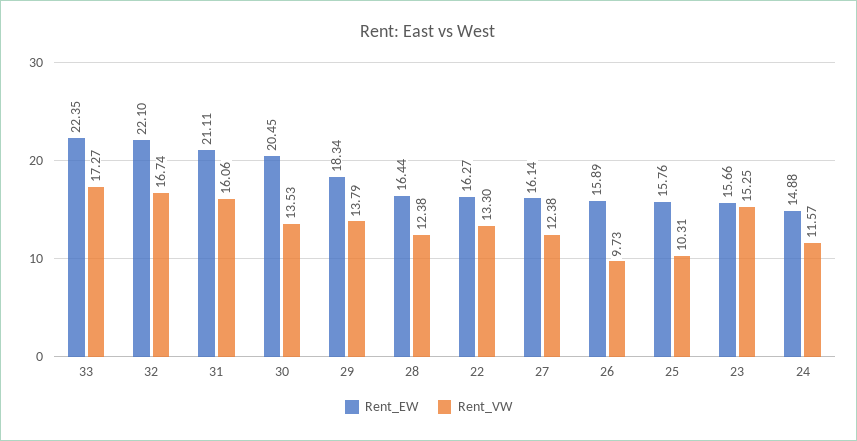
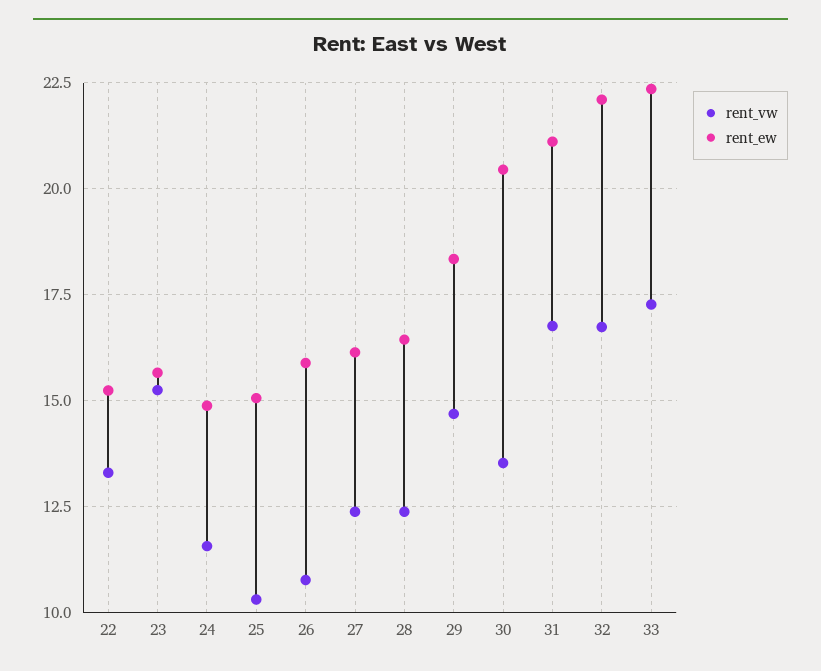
  {
    "Rent_EW": {
      "33": 22.35,
      "32": 22.1,
      "31": 21.11,
      "30": 20.45,
      "29": 18.34,
      "28": 16.44,
-     "22": 16.27,
+     "22": 15.25,
      "27": 16.14,
      "26": 15.89,
-     "25": 15.76,
+     "25": 15,
      "23": 15.66,
      "24": 14.88
    },
    "Rent_VW": {
      "33": 17.27,
      "32": 16.74,
-     "31": 16.06,
+     "31": 16.75,
      "30": 13.53,
-     "29": 13.79,
+     "29": 14.75,
      "28": 12.38,
      "22": 13.3,
      "27": 12.38,
-     "26": 9.73,
+     "26": 10.75,
      "25": 10.31,
      "23": 15.25,
      "24": 11.57
    }
  }

